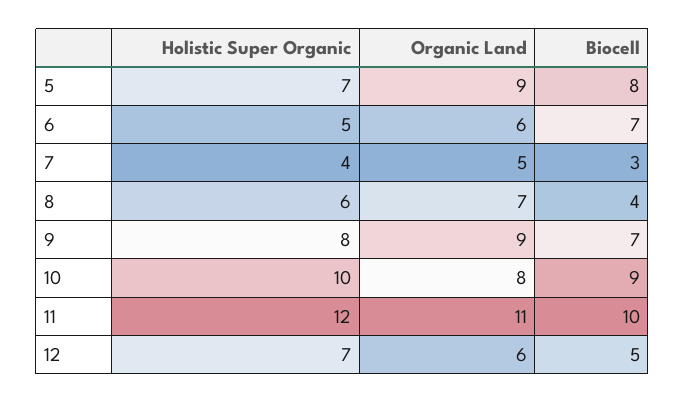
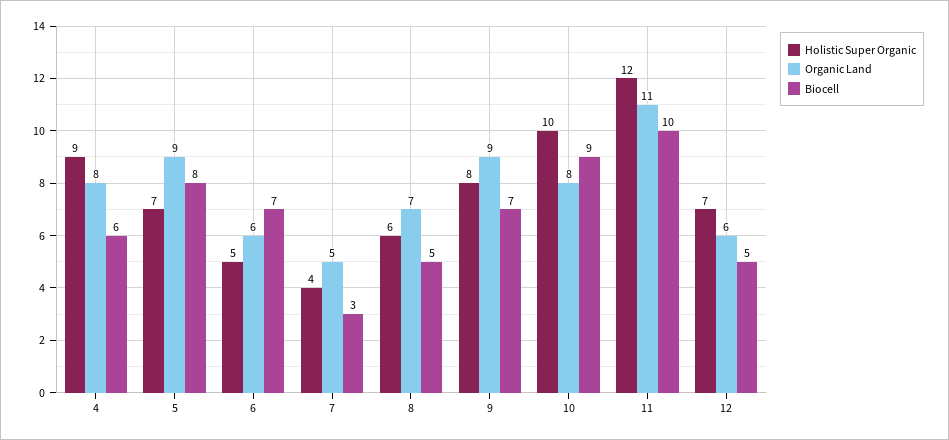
  {
    "Holistic Super Organic": {
      "5": 7,
      "6": 5,
      "7": 4,
      "8": 6,
      "9": 8,
      "10": 10,
      "11": 12,
-     "12": 7
+     "12": 7,
+     "4": 9
    },
    "Organic Land": {
      "5": 9,
      "6": 6,
      "7": 5,
      "8": 7,
      "9": 9,
      "10": 8,
      "11": 11,
-     "12": 6
+     "12": 6,
+     "4": 8
    },
    "Biocell": {
      "5": 8,
      "6": 7,
      "7": 3,
-     "8": 4,
+     "8": 5,
      "9": 7,
      "10": 9,
      "11": 10,
-     "12": 5
+     "12": 5,
+     "4": 6
    }
  }

